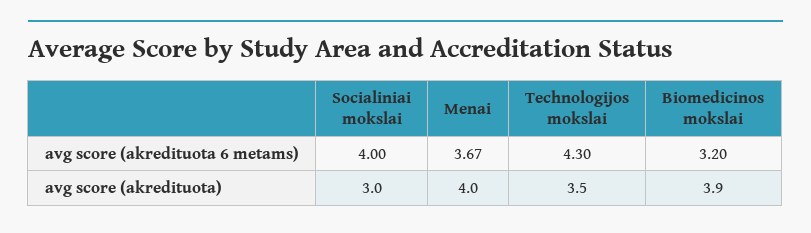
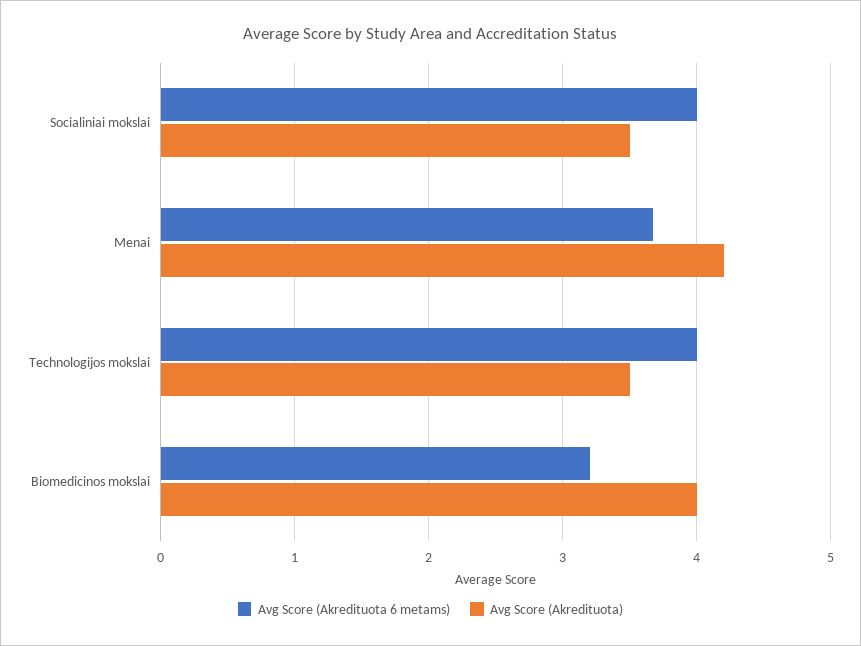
  {
    "avg score (akredituota 6 metams)": {
      "Socialiniai mokslai": 4,
      "Menai": 3.67,
-     "Technologijos mokslai": 4.3,
+     "Technologijos mokslai": 4,
      "Biomedicinos mokslai": 3.2
    },
    "avg score (akredituota)": {
-     "Socialiniai mokslai": 3,
+     "Socialiniai mokslai": 3.5,
-     "Menai": 4,
+     "Menai": 4.2,
      "Technologijos mokslai": 3.5,
-     "Biomedicinos mokslai": 3.9
+     "Biomedicinos mokslai": 4
    }
  }

